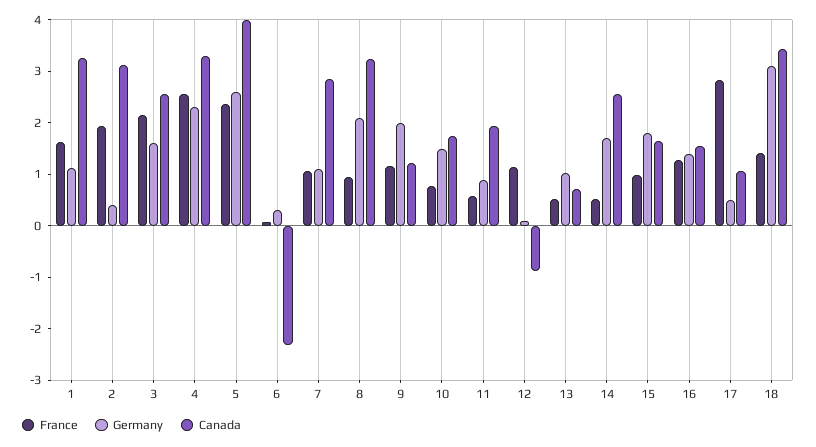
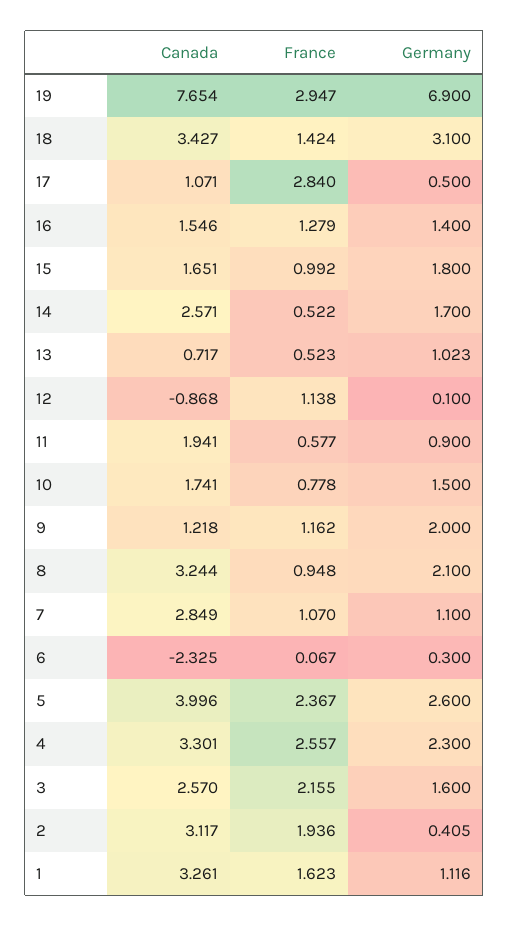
  {
    "France": {
      "1": 1.623,
      "2": 1.936,
      "3": 2.155,
      "4": 2.557,
      "5": 2.367,
      "6": 0.067,
      "7": 1.07,
      "8": 0.948,
      "9": 1.162,
      "10": 0.778,
      "11": 0.577,
      "12": 1.138,
      "13": 0.523,
      "14": 0.522,
      "15": 0.992,
      "16": 1.279,
      "17": 2.84,
-     "18": 1.424
+     "18": 1.424,
+     "19": 2.947
    },
    "Germany": {
      "1": 1.116,
      "2": 0.405,
      "3": 1.6,
      "4": 2.3,
      "5": 2.6,
      "6": 0.3,
      "7": 1.1,
      "8": 2.1,
      "9": 2,
      "10": 1.5,
      "11": 0.9,
      "12": 0.1,
      "13": 1.023,
      "14": 1.7,
      "15": 1.8,
      "16": 1.4,
      "17": 0.5,
-     "18": 3.1
+     "18": 3.1,
+     "19": 6.9
    },
    "Canada": {
      "1": 3.261,
      "2": 3.117,
      "3": 2.57,
      "4": 3.301,
      "5": 3.996,
      "6": -2.325,
      "7": 2.849,
      "8": 3.244,
      "9": 1.218,
      "10": 1.741,
      "11": 1.941,
      "12": -0.868,
      "13": 0.717,
      "14": 2.571,
      "15": 1.651,
      "16": 1.546,
      "17": 1.071,
-     "18": 3.427
+     "18": 3.427,
+     "19": 7.654
    }
  }

